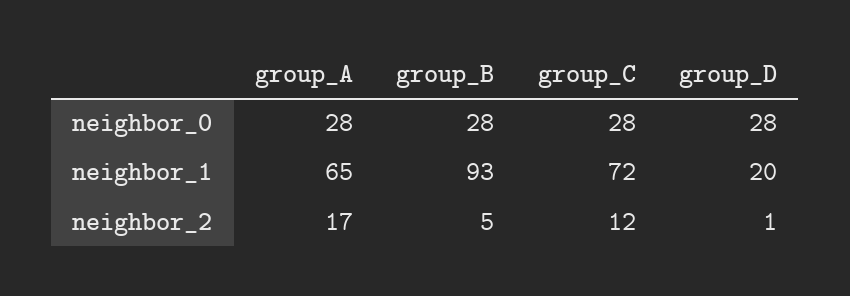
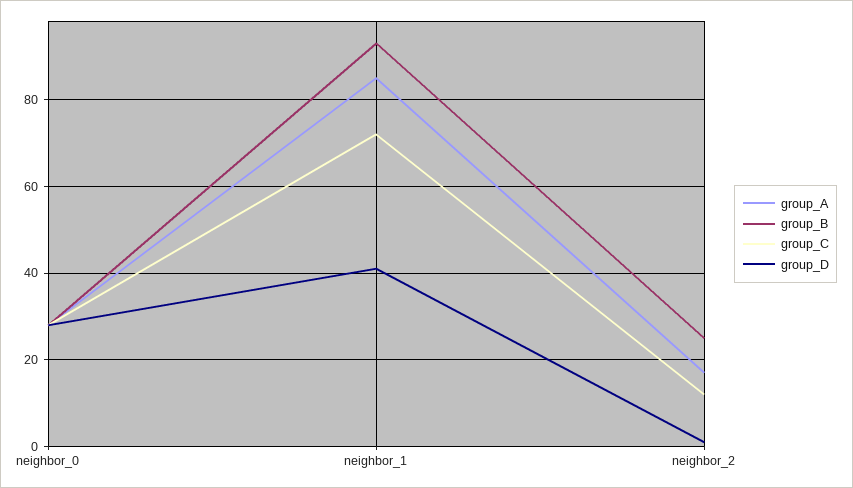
  {
    "group_A": {
      "neighbor_0": 28,
-     "neighbor_1": 65,
+     "neighbor_1": 85,
      "neighbor_2": 17
    },
    "group_B": {
      "neighbor_0": 28,
      "neighbor_1": 93,
-     "neighbor_2": 5
+     "neighbor_2": 25
    },
    "group_C": {
      "neighbor_0": 28,
      "neighbor_1": 72,
      "neighbor_2": 12
    },
    "group_D": {
      "neighbor_0": 28,
-     "neighbor_1": 20,
+     "neighbor_1": 40,
      "neighbor_2": 1
    }
  }

